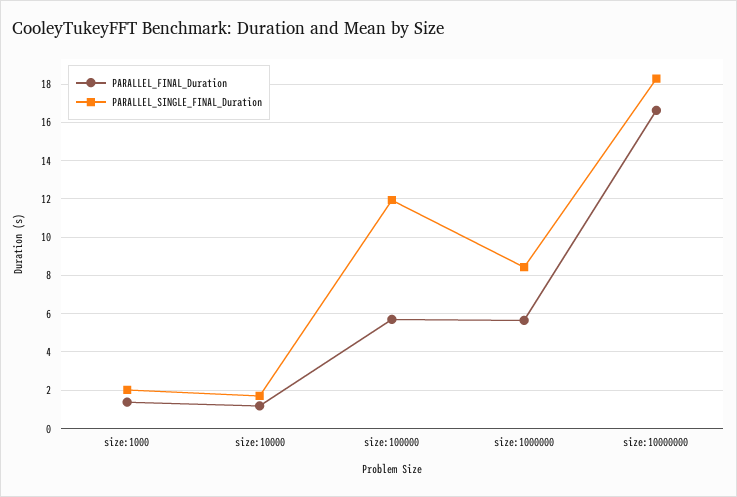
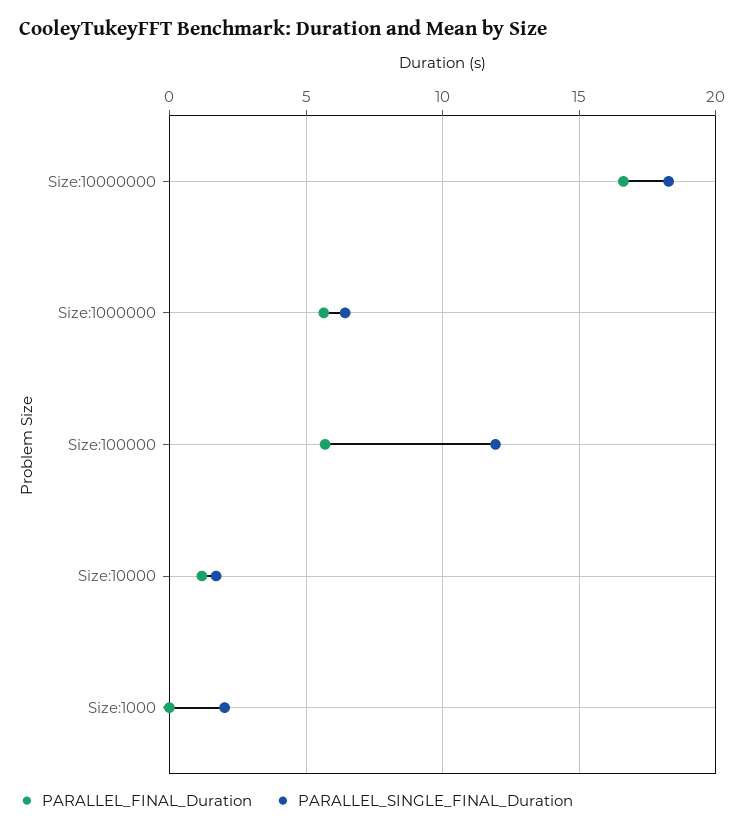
  {
    "PARALLEL_FINAL_Duration": {
-     "size:1000": 1.5,
+     "size:1000": 0,
      "size:10000": 1,
      "size:100000": 5.5,
      "size:1000000": 5.5,
      "size:10000000": 16.5
    },
    "PARALLEL_SINGLE_FINAL_Duration": {
      "size:1000": 2,
      "size:10000": 1.5,
      "size:100000": 12,
-     "size:1000000": 8.5,
+     "size:1000000": 6.5,
      "size:10000000": 18.5
    }
  }

